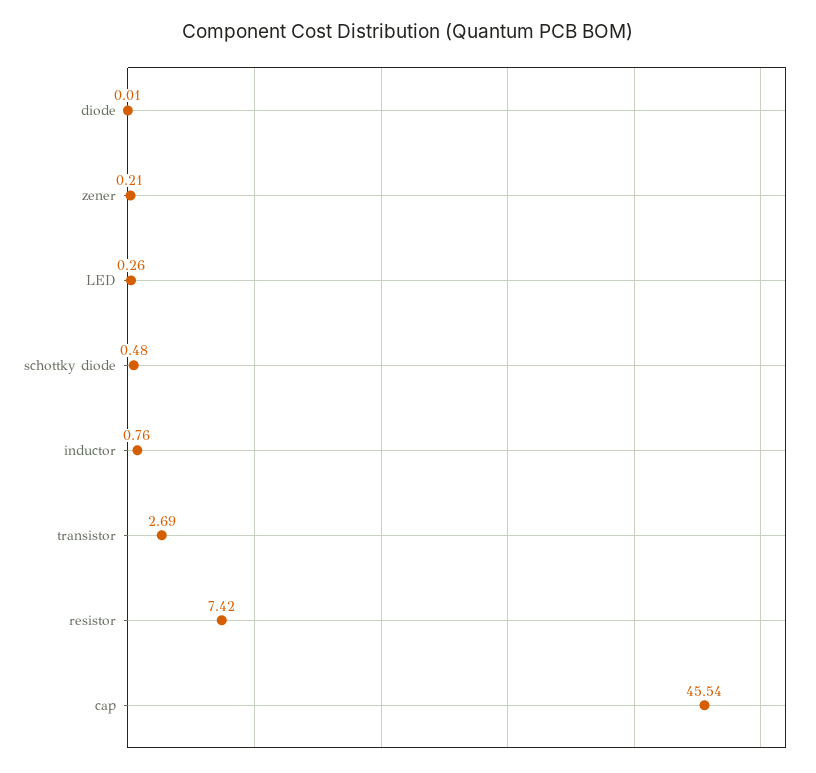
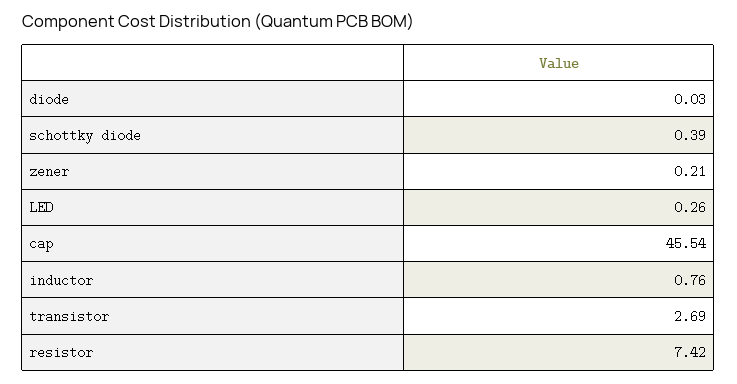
  {
-   "diode": 0.01,
+   "diode": 0.03,
    "zener": 0.21,
    "LED": 0.26,
-   "schottky diode": 0.48,
+   "schottky diode": 0.39,
    "inductor": 0.76,
    "transistor": 2.69,
    "resistor": 7.42,
    "cap": 45.54
  }

